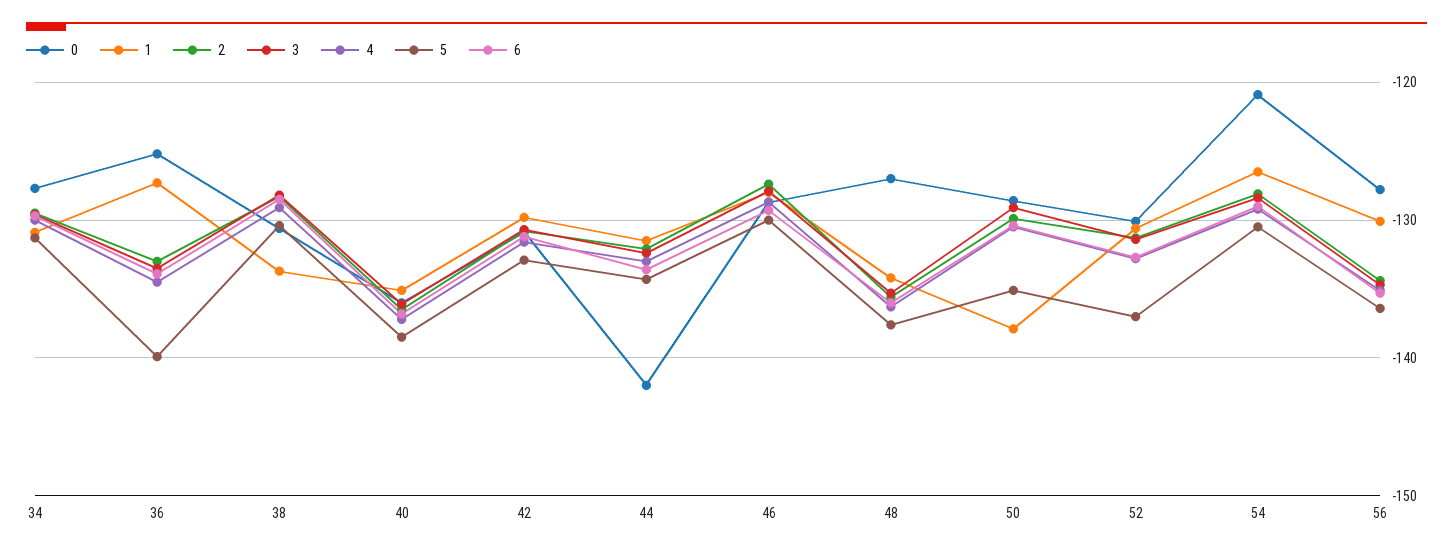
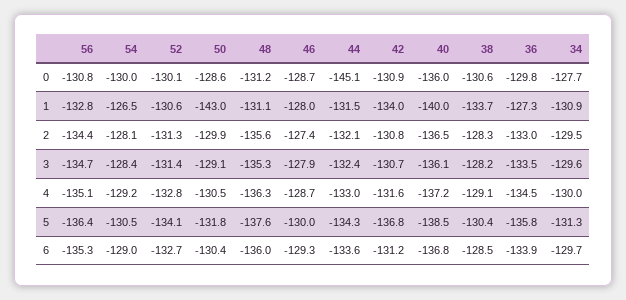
  {
    "0": {
      "34": -127.7,
-     "36": -125,
+     "36": -129.8,
      "38": -130.6,
      "40": -136,
      "42": -130.9,
-     "44": -142,
+     "44": -145.1,
      "46": -128.7,
-     "48": -127,
+     "48": -131.2,
      "50": -128.6,
      "52": -130.1,
-     "54": -121,
+     "54": -130,
-     "56": -128
+     "56": -130.8
    },
    "1": {
      "34": -130.9,
      "36": -127.3,
      "38": -133.7,
-     "40": -135,
+     "40": -140,
-     "42": -130,
+     "42": -134,
      "44": -131.5,
      "46": -128,
-     "48": -134,
+     "48": -131.1,
-     "50": -138,
+     "50": -143,
      "52": -130.6,
      "54": -126.5,
-     "56": -130
+     "56": -132.8
    },
    "2": {
      "34": -129.5,
      "36": -133,
      "38": -128.3,
      "40": -136.5,
      "42": -130.8,
      "44": -132.1,
      "46": -127.4,
      "48": -135.6,
      "50": -129.9,
      "52": -131.3,
      "54": -128.1,
      "56": -134.4
    },
    "3": {
      "34": -129.6,
      "36": -133.5,
      "38": -128.2,
      "40": -136.1,
      "42": -130.7,
      "44": -132.4,
      "46": -127.9,
      "48": -135.3,
      "50": -129.1,
      "52": -131.4,
      "54": -128.4,
      "56": -134.7
    },
    "4": {
      "34": -130,
      "36": -134.5,
      "38": -129.1,
      "40": -137.2,
      "42": -131.6,
      "44": -133,
      "46": -128.7,
      "48": -136.3,
      "50": -130.5,
      "52": -132.8,
      "54": -129.2,
      "56": -135.1
    },
    "5": {
      "34": -131.3,
-     "36": -140,
+     "36": -135.8,
      "38": -130.4,
      "40": -138.5,
-     "42": -133,
+     "42": -136.8,
      "44": -134.3,
      "46": -130,
      "48": -137.6,
-     "50": -135,
+     "50": -131.8,
-     "52": -137,
+     "52": -134.1,
      "54": -130.5,
      "56": -136.4
    },
    "6": {
      "34": -129.7,
      "36": -133.9,
      "38": -128.5,
      "40": -136.8,
      "42": -131.2,
      "44": -133.6,
      "46": -129.3,
      "48": -136,
      "50": -130.4,
      "52": -132.7,
      "54": -129,
      "56": -135.3
    }
  }

